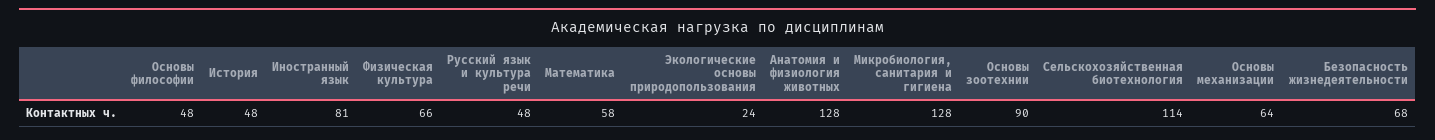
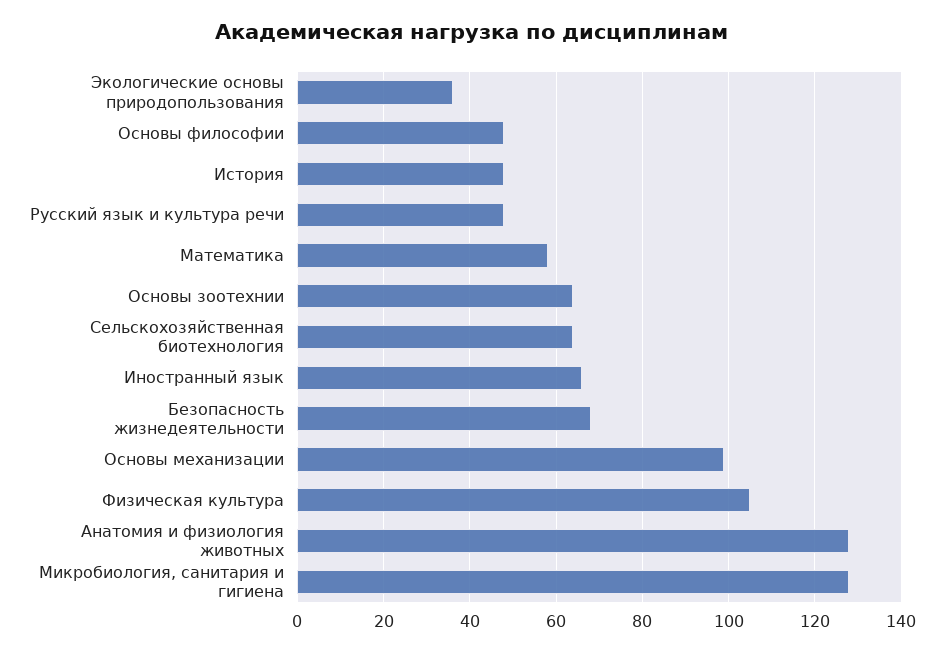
  {
    "Основы философии": 48,
    "История": 48,
-   "Иностранный язык": 81,
+   "Иностранный язык": 65,
-   "Физическая культура": 66,
+   "Физическая культура": 105,
    "Русский язык и культура речи": 48,
    "Математика": 58,
-   "Экологические основы природопользования": 24,
+   "Экологические основы природопользования": 35,
    "Анатомия и физиология животных": 128,
    "Микробиология, санитария и гигиена": 128,
-   "Основы зоотехнии": 90,
+   "Основы зоотехнии": 65,
-   "Сельскохозяйственная биотехнология": 114,
+   "Сельскохозяйственная биотехнология": 65,
-   "Основы механизации": 64,
+   "Основы механизации": 100,
    "Безопасность жизнедеятельности": 68
  }

